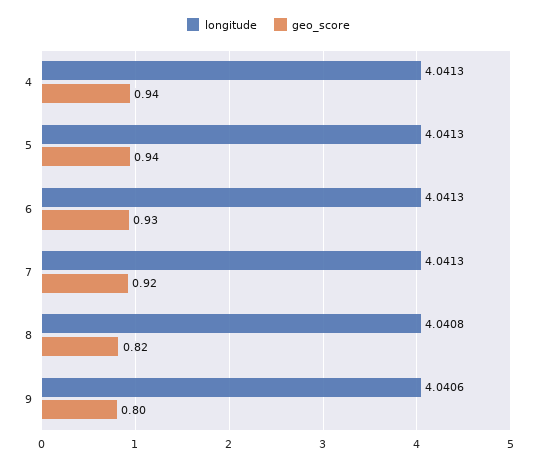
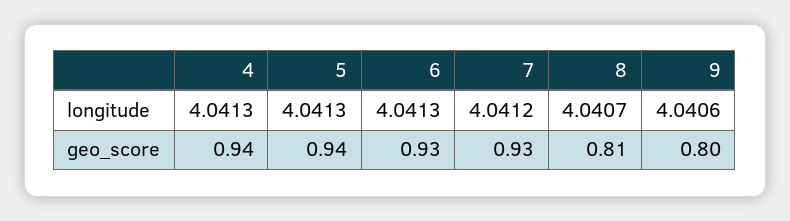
  {
    "longitude": {
      "4": 4.0413,
      "5": 4.0413,
      "6": 4.0413,
-     "7": 4.0413,
+     "7": 4.0412,
-     "8": 4.0408,
+     "8": 4.0407,
      "9": 4.0406
    },
    "geo_score": {
      "4": 0.94,
      "5": 0.94,
      "6": 0.93,
-     "7": 0.92,
+     "7": 0.93,
-     "8": 0.82,
+     "8": 0.81,
      "9": 0.8
    }
  }

